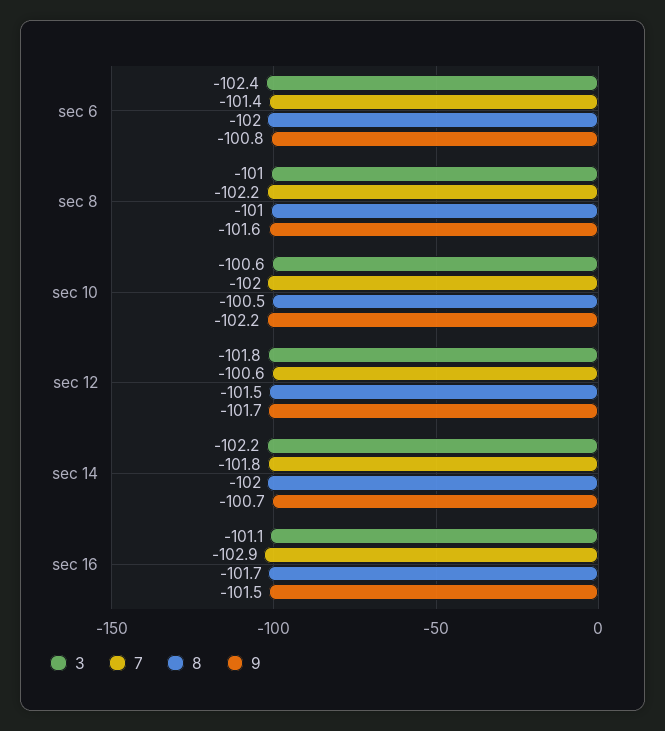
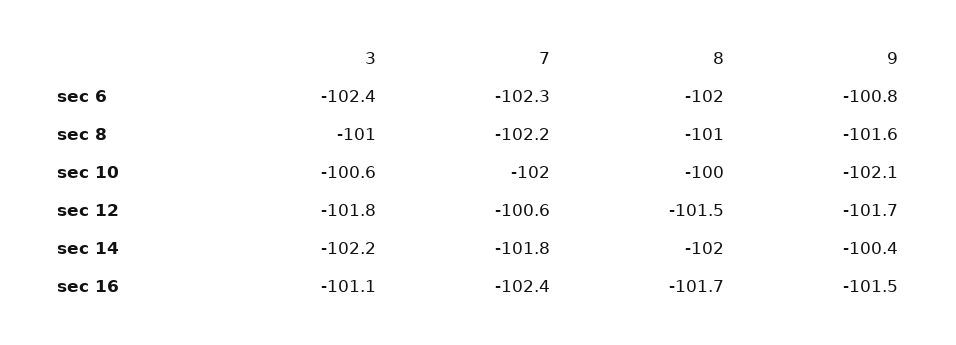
  {
    "3": {
      "sec 6": -102.4,
      "sec 8": -101,
      "sec 10": -100.6,
      "sec 12": -101.8,
      "sec 14": -102.2,
      "sec 16": -101.1
    },
    "7": {
-     "sec 6": -101.4,
+     "sec 6": -102.3,
      "sec 8": -102.2,
      "sec 10": -102,
      "sec 12": -100.6,
      "sec 14": -101.8,
-     "sec 16": -102.9
+     "sec 16": -102.4
    },
    "8": {
      "sec 6": -102,
      "sec 8": -101,
-     "sec 10": -100.5,
+     "sec 10": -100,
      "sec 12": -101.5,
      "sec 14": -102,
      "sec 16": -101.7
    },
    "9": {
      "sec 6": -100.8,
      "sec 8": -101.6,
-     "sec 10": -102.2,
+     "sec 10": -102.1,
      "sec 12": -101.7,
-     "sec 14": -100.7,
+     "sec 14": -100.4,
      "sec 16": -101.5
    }
  }

